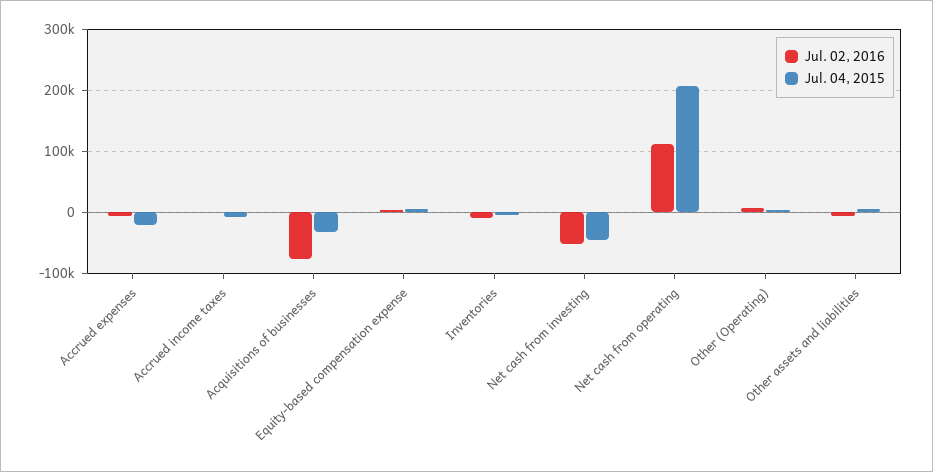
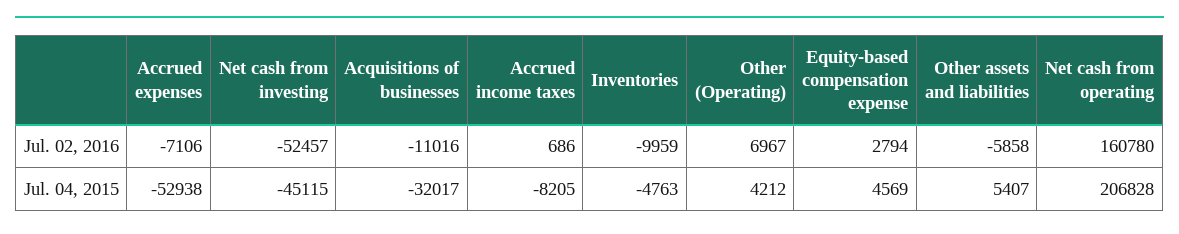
  {
    "Jul. 02, 2016": {
      "Accrued expenses": -7106,
      "Accrued income taxes": 686,
-     "Acquisitions of businesses": -80000,
+     "Acquisitions of businesses": -11016,
      "Equity-based compensation expense": 2794,
      "Inventories": -9959,
      "Net cash from investing": -52457,
-     "Net cash from operating": 110000,
+     "Net cash from operating": 160780,
      "Other (Operating)": 6967,
      "Other assets and liabilities": -5858
    },
    "Jul. 04, 2015": {
-     "Accrued expenses": -20000,
+     "Accrued expenses": -52938,
      "Accrued income taxes": -8205,
      "Acquisitions of businesses": -32017,
      "Equity-based compensation expense": 4569,
      "Inventories": -4763,
      "Net cash from investing": -45115,
      "Net cash from operating": 206828,
      "Other (Operating)": 4212,
      "Other assets and liabilities": 5407
    }
  }

